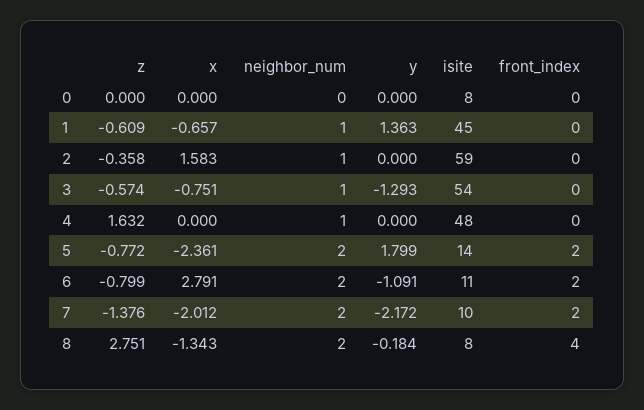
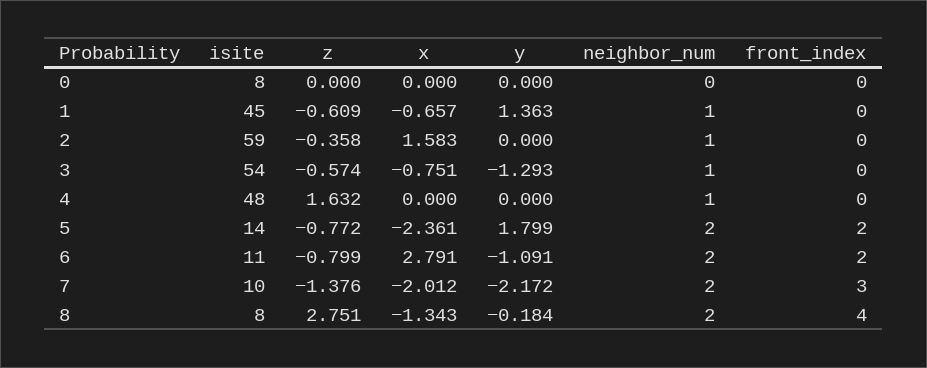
  {
    "z": {
      "0": 0,
      "1": -0.609,
      "2": -0.358,
      "3": -0.574,
      "4": 1.632,
      "5": -0.772,
      "6": -0.799,
      "7": -1.376,
      "8": 2.751
    },
    "x": {
      "0": 0,
      "1": -0.657,
      "2": 1.583,
      "3": -0.751,
      "4": 0,
      "5": -2.361,
      "6": 2.791,
      "7": -2.012,
      "8": -1.343
    },
    "neighbor_num": {
      "0": 0,
      "1": 1,
      "2": 1,
      "3": 1,
      "4": 1,
      "5": 2,
      "6": 2,
      "7": 2,
      "8": 2
    },
    "y": {
      "0": 0,
      "1": 1.363,
      "2": 0,
      "3": -1.293,
      "4": 0,
      "5": 1.799,
      "6": -1.091,
      "7": -2.172,
      "8": -0.184
    },
    "isite": {
      "0": 8,
      "1": 45,
      "2": 59,
      "3": 54,
      "4": 48,
      "5": 14,
      "6": 11,
      "7": 10,
      "8": 8
    },
    "front_index": {
      "0": 0,
      "1": 0,
      "2": 0,
      "3": 0,
      "4": 0,
      "5": 2,
      "6": 2,
-     "7": 2,
+     "7": 3,
      "8": 4
    }
  }

